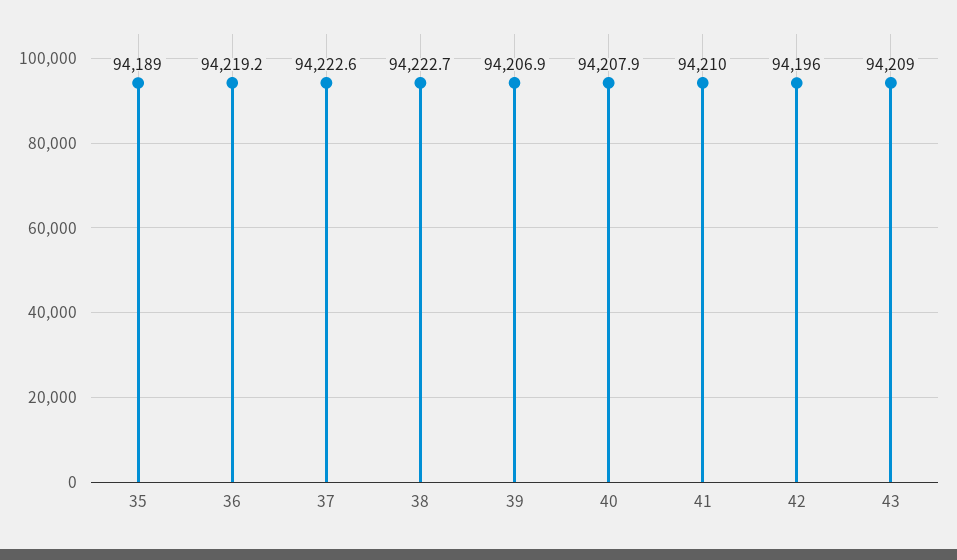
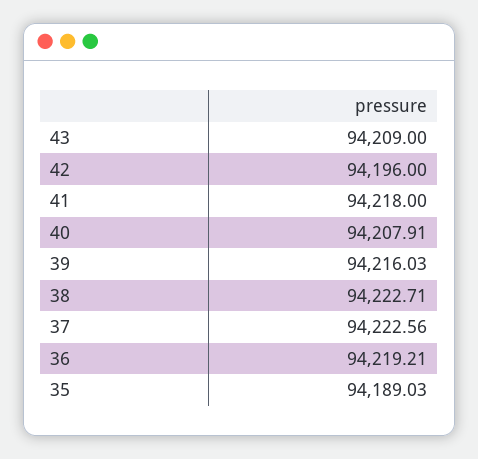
  {
    "35": 94189.03,
    "36": 94219.21,
    "37": 94222.56,
    "38": 94222.71,
-   "39": 94206.9,
+   "39": 94216.03,
    "40": 94207.91,
-   "41": 94210,
+   "41": 94218,
    "42": 94196,
    "43": 94209
  }

